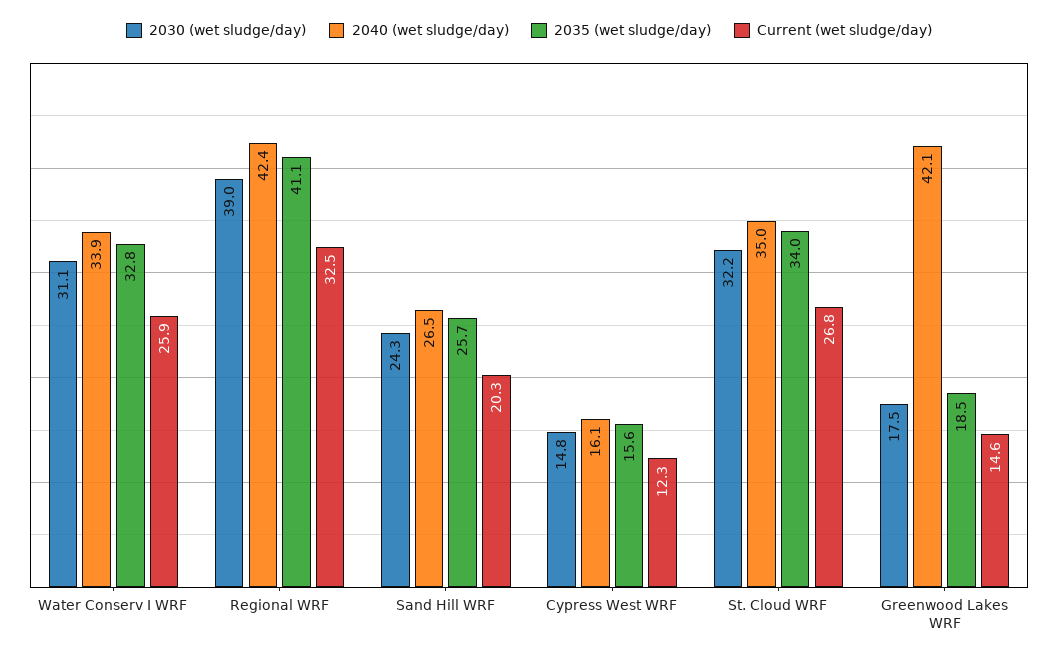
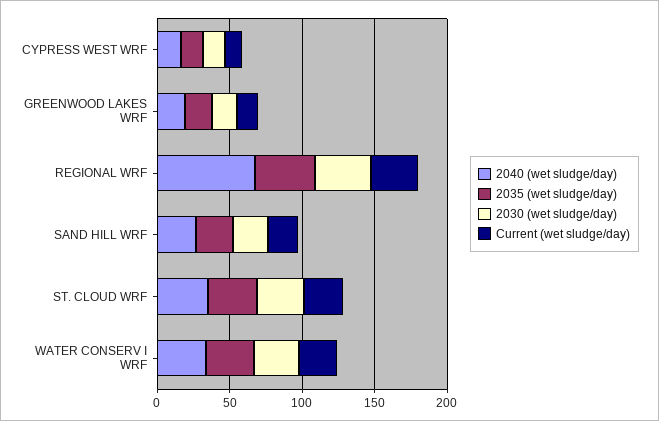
  {
    "2030 (wet sludge/day)": {
      "Water Conserv I WRF": 31.1,
      "Regional WRF": 39,
      "Sand Hill WRF": 24.3,
      "Cypress West WRF": 14.8,
      "St. Cloud WRF": 32.2,
      "Greenwood Lakes WRF": 17.5
    },
    "2040 (wet sludge/day)": {
      "Water Conserv I WRF": 33.9,
-     "Regional WRF": 42.4,
+     "Regional WRF": 70,
      "Sand Hill WRF": 26.5,
      "Cypress West WRF": 16.1,
      "St. Cloud WRF": 35,
-     "Greenwood Lakes WRF": 42.1
+     "Greenwood Lakes WRF": 20
    },
    "2035 (wet sludge/day)": {
      "Water Conserv I WRF": 32.8,
      "Regional WRF": 41.1,
      "Sand Hill WRF": 25.7,
      "Cypress West WRF": 15.6,
      "St. Cloud WRF": 34,
      "Greenwood Lakes WRF": 18.5
    },
    "Current (wet sludge/day)": {
      "Water Conserv I WRF": 25.9,
      "Regional WRF": 32.5,
      "Sand Hill WRF": 20.3,
      "Cypress West WRF": 12.3,
      "St. Cloud WRF": 26.8,
      "Greenwood Lakes WRF": 14.6
    }
  }

